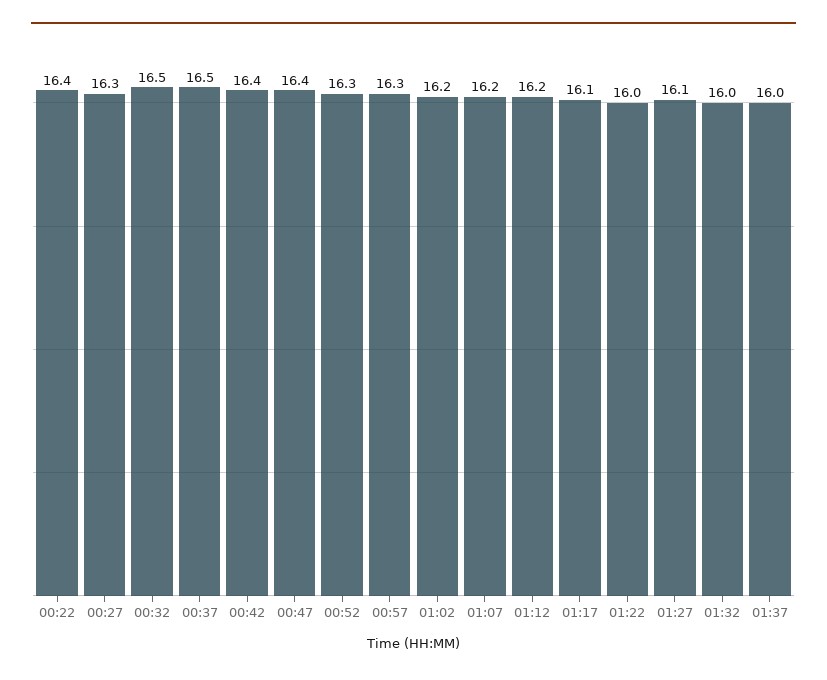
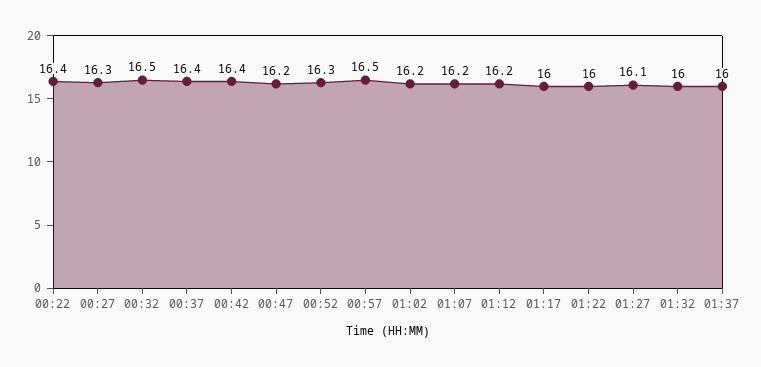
  {
    "00:22": 16.4,
    "00:27": 16.3,
    "00:32": 16.5,
-   "00:37": 16.5,
+   "00:37": 16.4,
    "00:42": 16.4,
-   "00:47": 16.4,
+   "00:47": 16.2,
    "00:52": 16.3,
-   "00:57": 16.3,
+   "00:57": 16.5,
    "01:02": 16.2,
    "01:07": 16.2,
    "01:12": 16.2,
-   "01:17": 16.1,
+   "01:17": 16,
    "01:22": 16,
    "01:27": 16.1,
    "01:32": 16,
    "01:37": 16
  }

